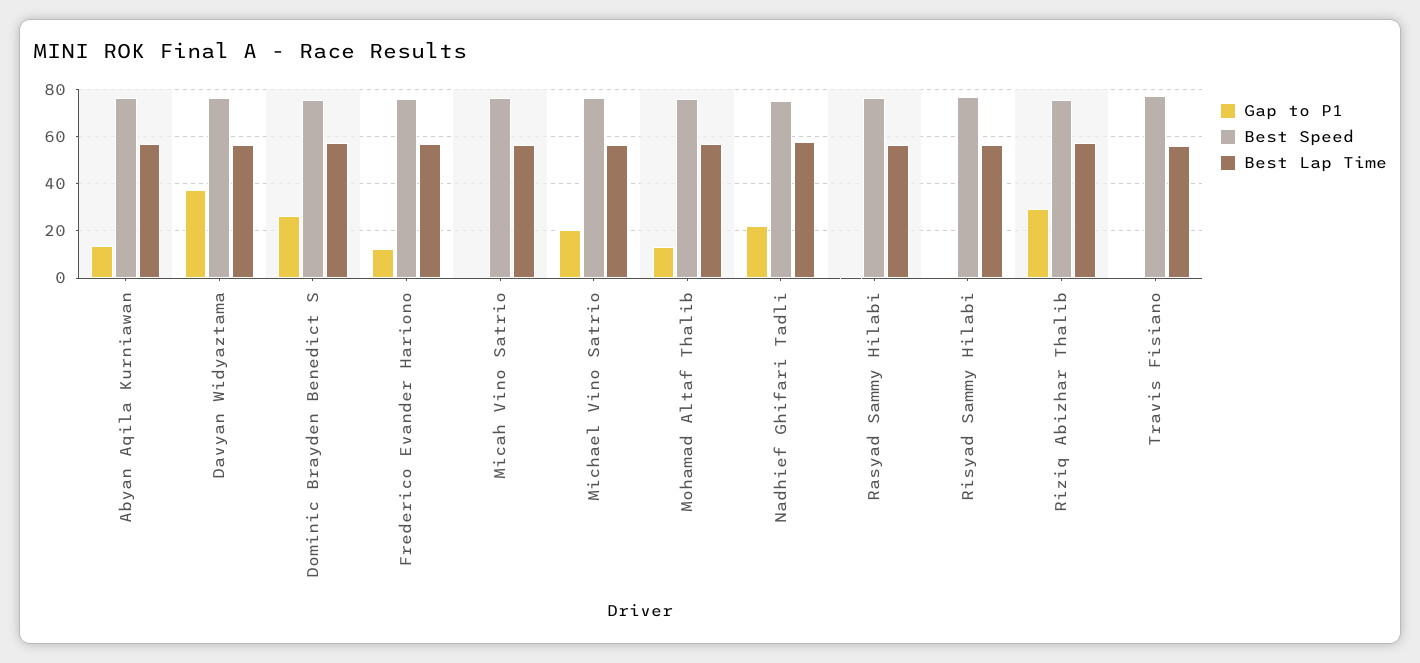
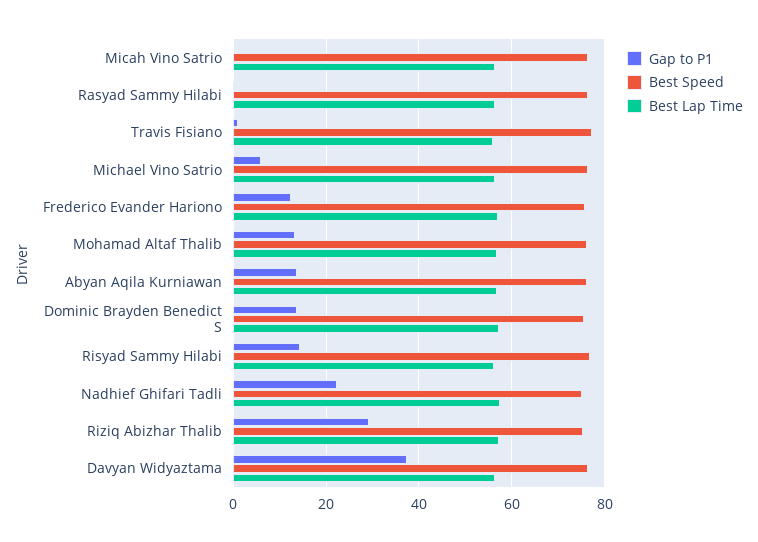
  {
    "Gap to P1": {
      "Abyan Aqila Kurniawan": 14,
      "Davyan Widyaztama": 38,
-     "Dominic Brayden Benedict S": 25,
+     "Dominic Brayden Benedict S": 14,
      "Frederico Evander Hariono": 12,
      "Micah Vino Satrio": 0,
-     "Michael Vino Satrio": 20,
+     "Michael Vino Satrio": 6,
      "Mohamad Altaf Thalib": 14,
      "Nadhief Ghifari Tadli": 22,
      "Rasyad Sammy Hilabi": 0,
-     "Risyad Sammy Hilabi": 0,
+     "Risyad Sammy Hilabi": 14,
      "Riziq Abizhar Thalib": 30,
      "Travis Fisiano": 2
    },
    "Best Speed": {
      "Abyan Aqila Kurniawan": 76,
      "Davyan Widyaztama": 76,
      "Dominic Brayden Benedict S": 76,
      "Frederico Evander Hariono": 76,
      "Micah Vino Satrio": 76,
      "Michael Vino Satrio": 76,
      "Mohamad Altaf Thalib": 76,
      "Nadhief Ghifari Tadli": 76,
      "Rasyad Sammy Hilabi": 76,
      "Risyad Sammy Hilabi": 76,
      "Riziq Abizhar Thalib": 76,
      "Travis Fisiano": 78
    },
    "Best Lap Time": {
      "Abyan Aqila Kurniawan": 56,
      "Davyan Widyaztama": 56,
      "Dominic Brayden Benedict S": 58,
      "Frederico Evander Hariono": 56,
      "Micah Vino Satrio": 56,
      "Michael Vino Satrio": 56,
      "Mohamad Altaf Thalib": 56,
      "Nadhief Ghifari Tadli": 58,
      "Rasyad Sammy Hilabi": 56,
      "Risyad Sammy Hilabi": 56,
      "Riziq Abizhar Thalib": 58,
      "Travis Fisiano": 56
    }
  }

